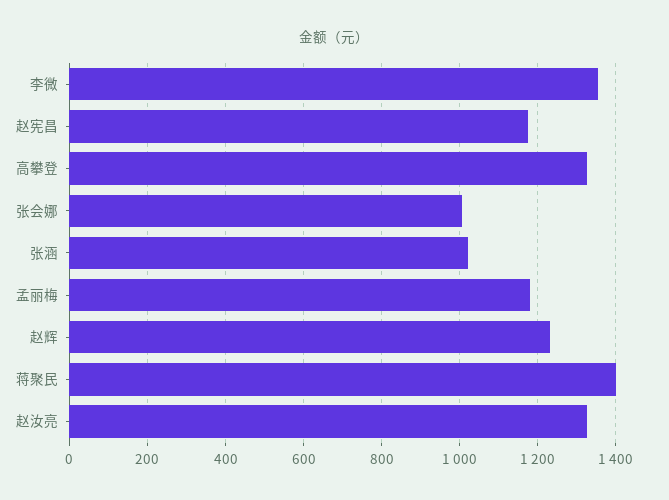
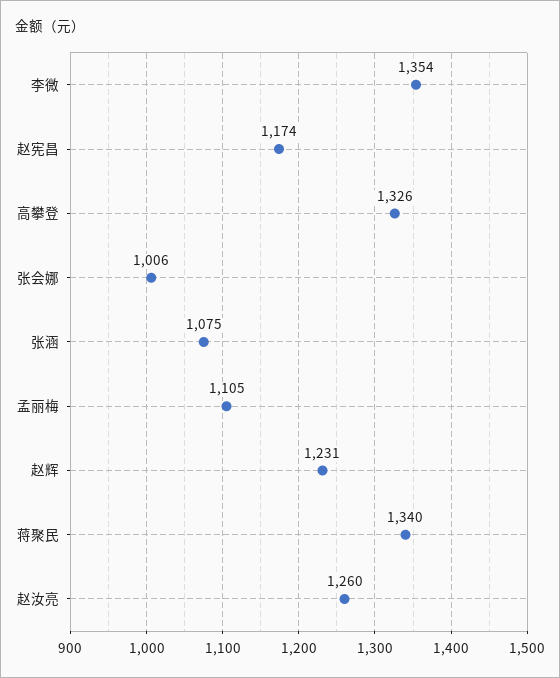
  {
    "李微": 1354,
    "赵宪昌": 1174,
    "高攀登": 1326,
    "张会娜": 1006,
-   "张涵": 1020,
+   "张涵": 1075,
-   "孟丽梅": 1180,
+   "孟丽梅": 1105,
    "赵辉": 1231,
-   "蒋聚民": 1400,
+   "蒋聚民": 1340,
-   "赵汝亮": 1320
+   "赵汝亮": 1260
  }

